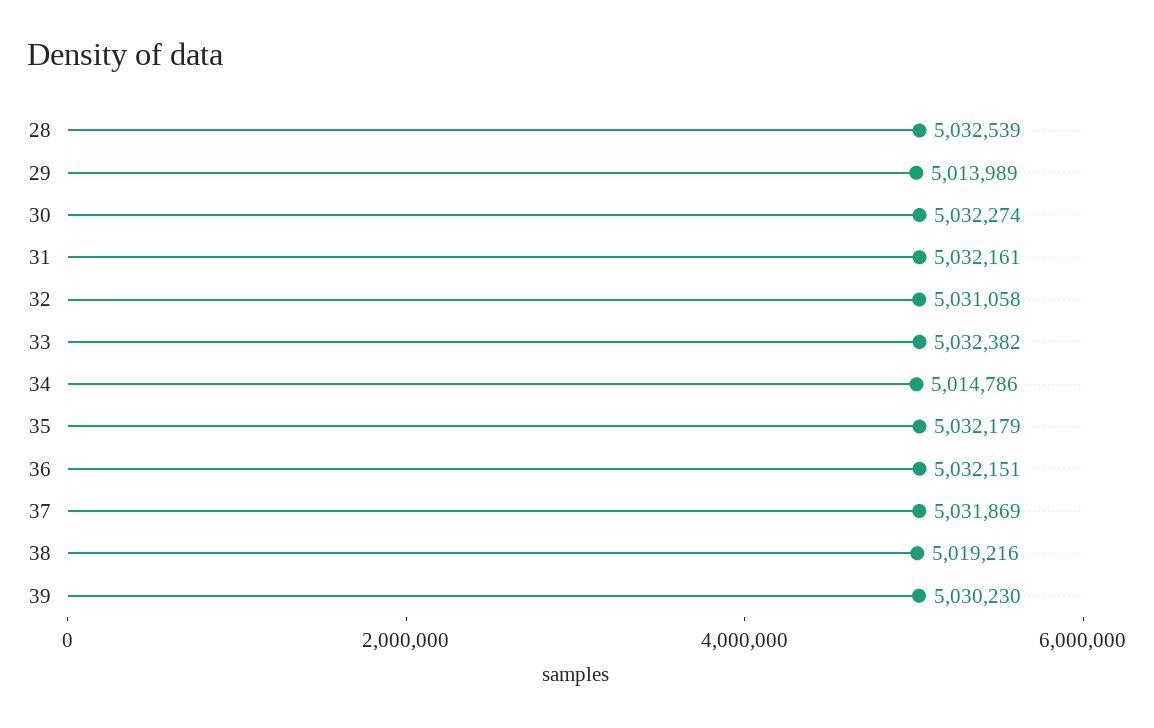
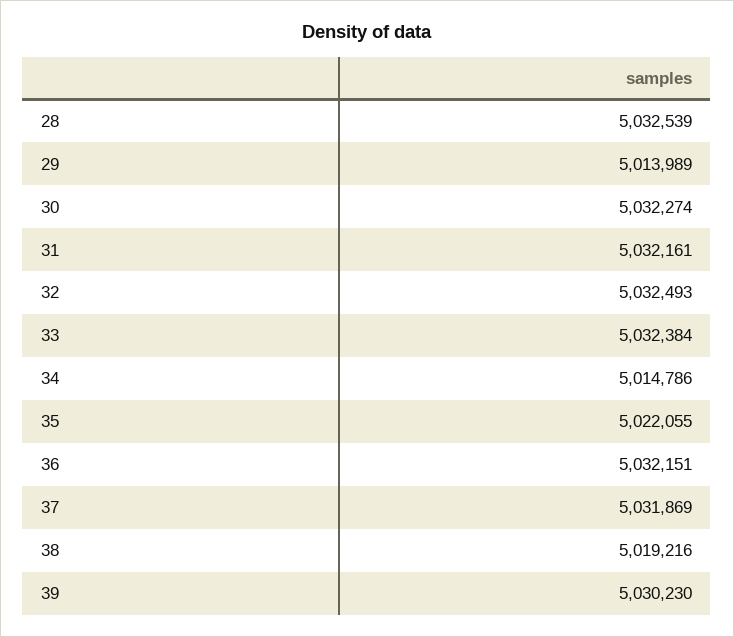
  {
    "28": 5032539,
    "29": 5013989,
    "30": 5032274,
    "31": 5032161,
-   "32": 5031058,
+   "32": 5032493,
-   "33": 5032382,
+   "33": 5032384,
    "34": 5014786,
-   "35": 5032179,
+   "35": 5022055,
    "36": 5032151,
    "37": 5031869,
    "38": 5019216,
    "39": 5030230
  }

